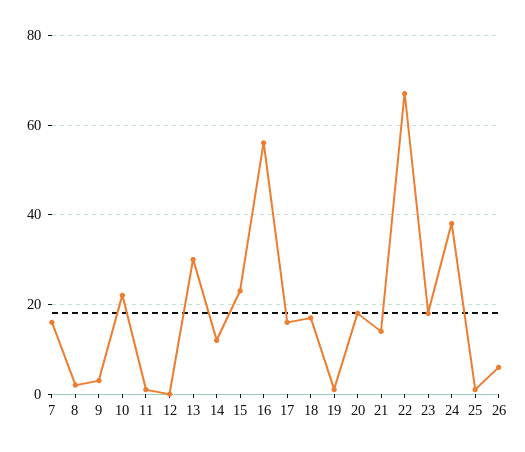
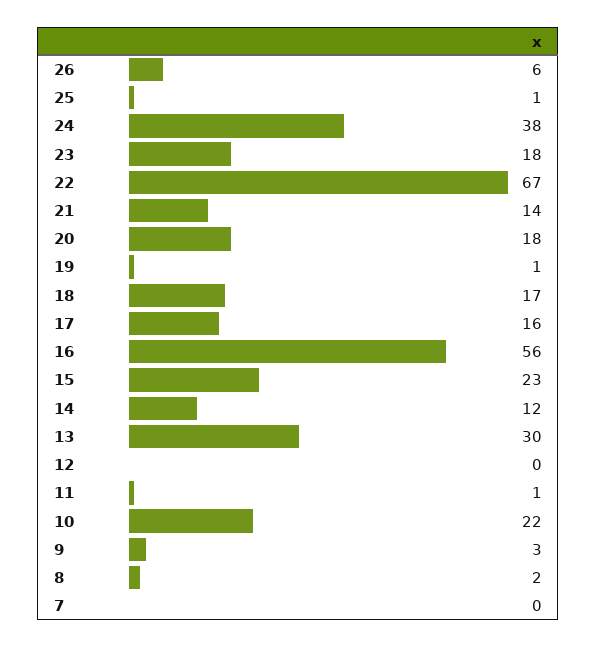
  {
-   "7": 15,
+   "7": 0,
    "8": 2,
    "9": 3,
    "10": 22,
    "11": 1,
    "12": 0,
    "13": 30,
    "14": 12,
    "15": 23,
    "16": 56,
    "17": 16,
    "18": 17,
    "19": 1,
    "20": 18,
    "21": 14,
    "22": 67,
    "23": 18,
    "24": 38,
    "25": 1,
    "26": 6
  }

